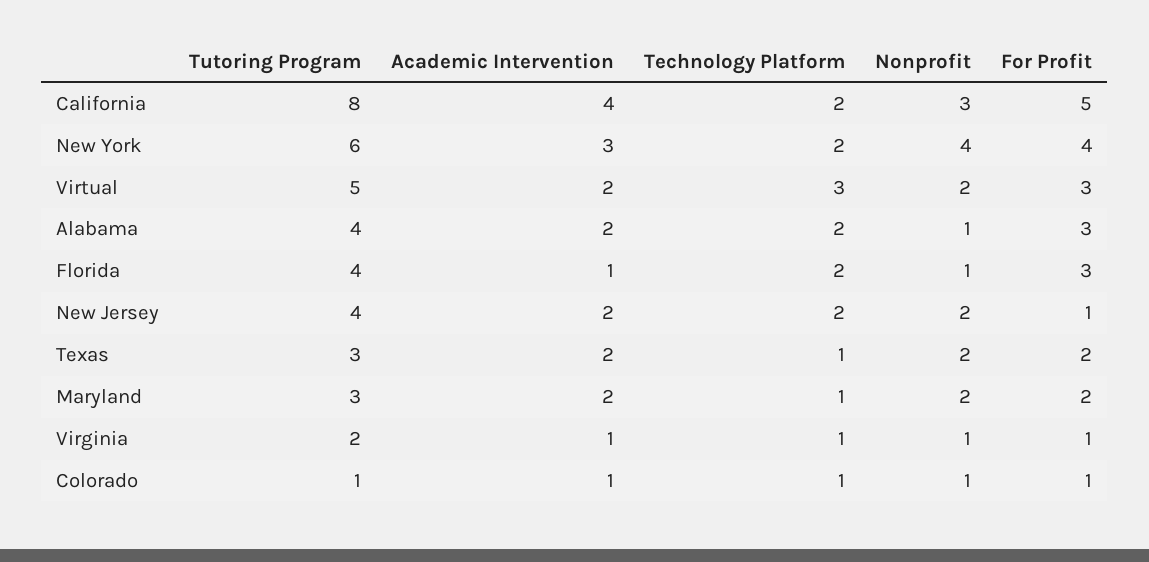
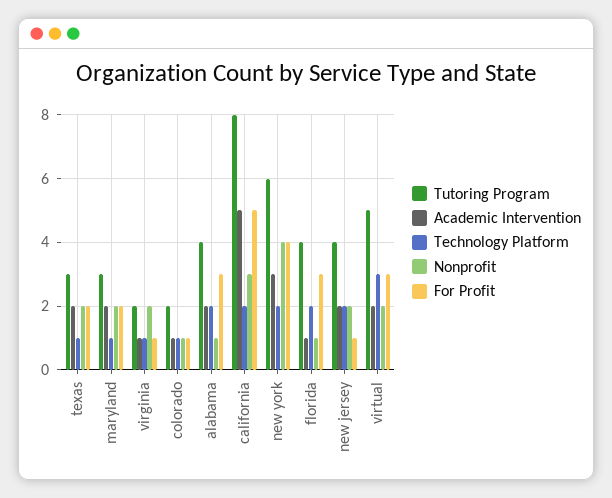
  {
    "Tutoring Program": {
      "California": 8,
      "New York": 6,
      "Virtual": 5,
      "Alabama": 4,
      "Florida": 4,
      "New Jersey": 4,
      "Texas": 3,
      "Maryland": 3,
      "Virginia": 2,
-     "Colorado": 1
+     "Colorado": 2
    },
    "Academic Intervention": {
-     "California": 4,
+     "California": 5,
      "New York": 3,
      "Virtual": 2,
      "Alabama": 2,
      "Florida": 1,
      "New Jersey": 2,
      "Texas": 2,
      "Maryland": 2,
      "Virginia": 1,
      "Colorado": 1
    },
    "Technology Platform": {
      "California": 2,
      "New York": 2,
      "Virtual": 3,
      "Alabama": 2,
      "Florida": 2,
      "New Jersey": 2,
      "Texas": 1,
      "Maryland": 1,
      "Virginia": 1,
      "Colorado": 1
    },
    "Nonprofit": {
      "California": 3,
      "New York": 4,
      "Virtual": 2,
      "Alabama": 1,
      "Florida": 1,
      "New Jersey": 2,
      "Texas": 2,
      "Maryland": 2,
-     "Virginia": 1,
+     "Virginia": 2,
      "Colorado": 1
    },
    "For Profit": {
      "California": 5,
      "New York": 4,
      "Virtual": 3,
      "Alabama": 3,
      "Florida": 3,
      "New Jersey": 1,
      "Texas": 2,
      "Maryland": 2,
      "Virginia": 1,
      "Colorado": 1
    }
  }

